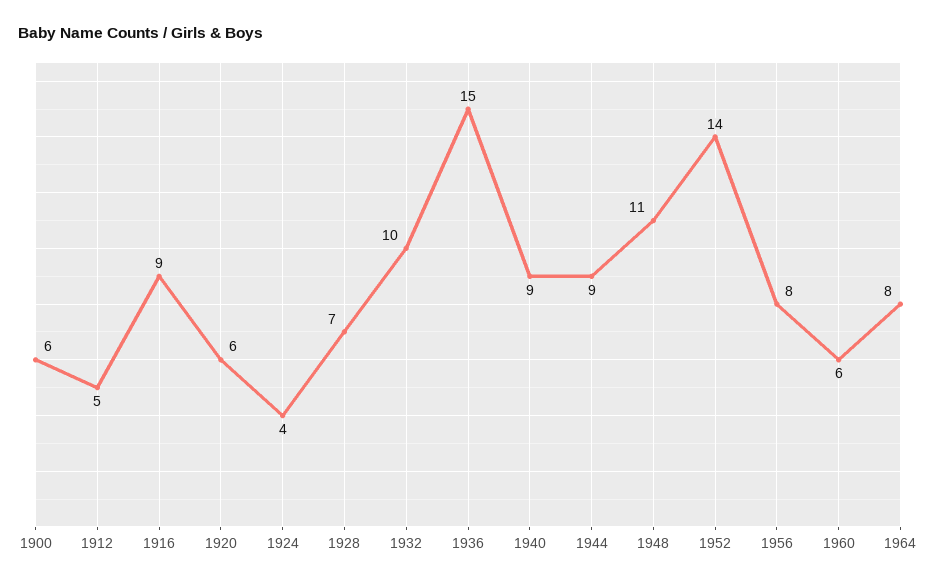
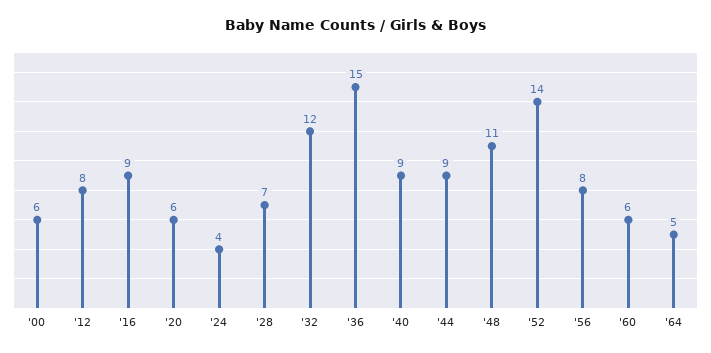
  {
    "1900": 6,
-   "1912": 5,
+   "1912": 8,
    "1916": 9,
    "1920": 6,
    "1924": 4,
    "1928": 7,
-   "1932": 10,
+   "1932": 12,
    "1936": 15,
    "1940": 9,
    "1944": 9,
    "1948": 11,
    "1952": 14,
    "1956": 8,
    "1960": 6,
-   "1964": 8
+   "1964": 5
  }

